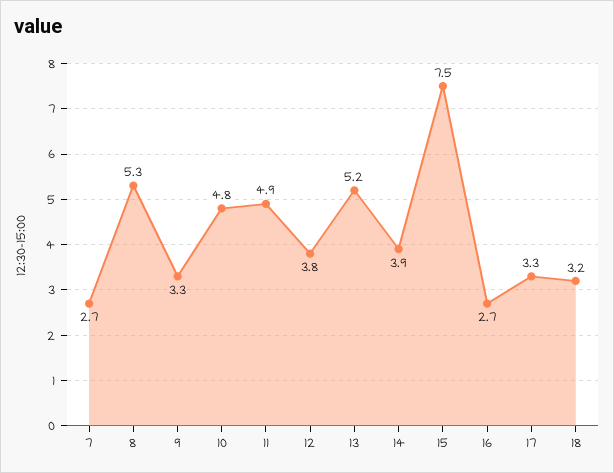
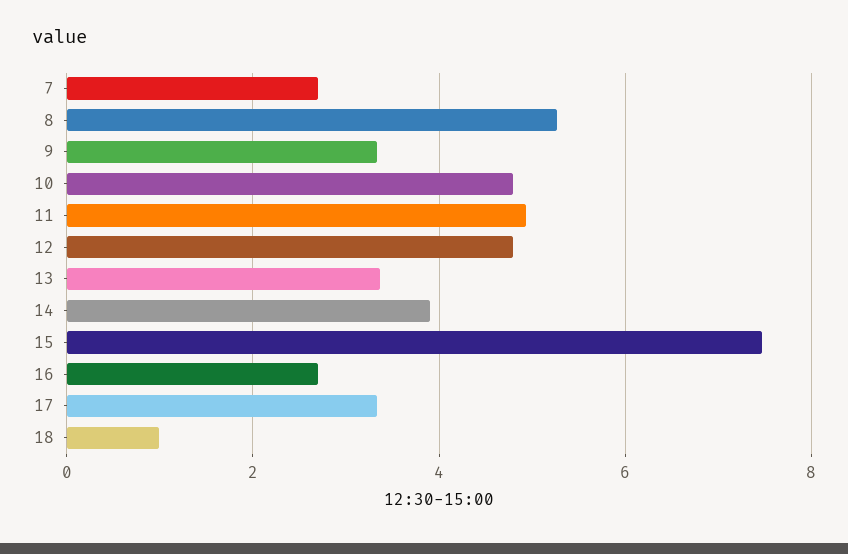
  {
    "7": 2.7,
    "8": 5.3,
    "9": 3.3,
    "10": 4.8,
    "11": 4.9,
-   "12": 3.8,
+   "12": 4.8,
-   "13": 5.2,
+   "13": 3.4,
    "14": 3.9,
    "15": 7.5,
    "16": 2.7,
    "17": 3.3,
-   "18": 3.2
+   "18": 1
  }

